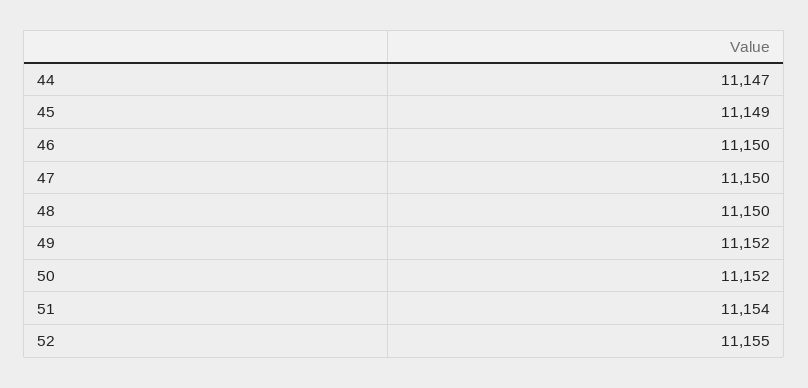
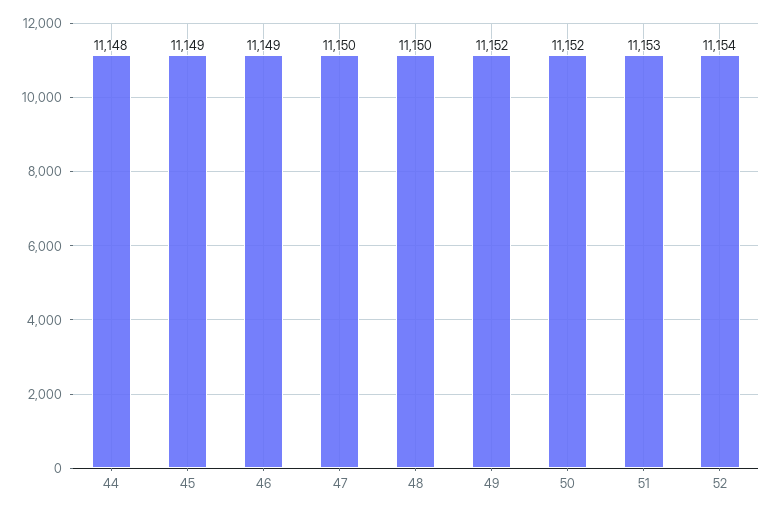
  {
-   "44": 11147,
+   "44": 11148,
    "45": 11149,
-   "46": 11150,
+   "46": 11149,
    "47": 11150,
    "48": 11150,
    "49": 11152,
    "50": 11152,
-   "51": 11154,
+   "51": 11153,
-   "52": 11155
+   "52": 11154
  }

